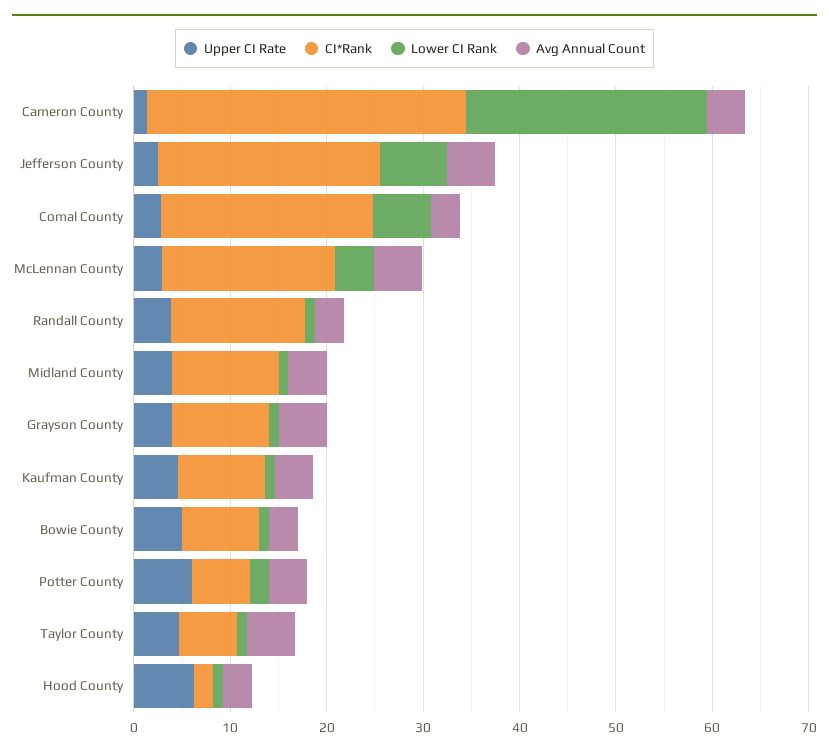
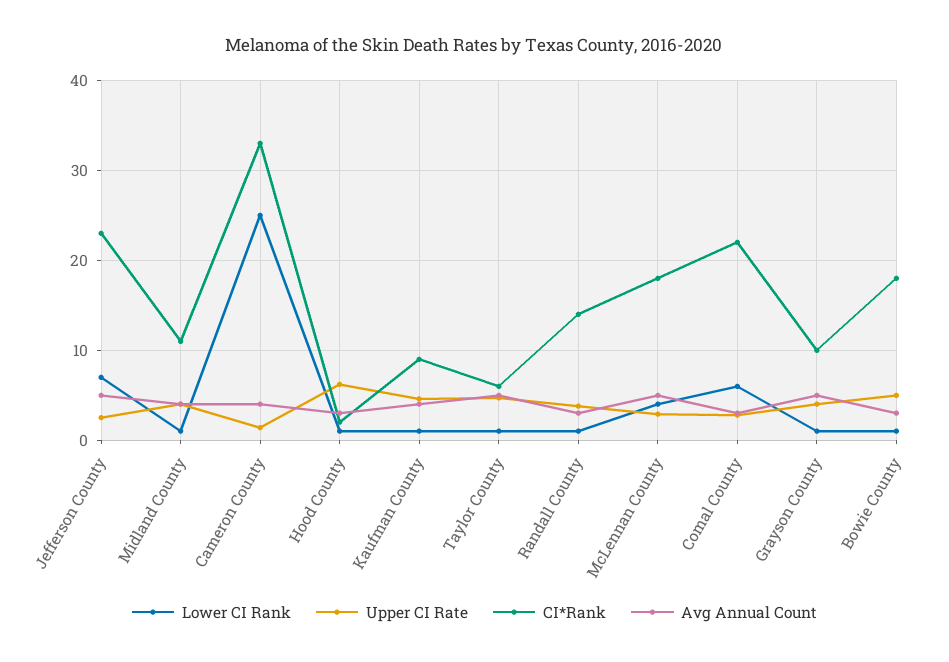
  {
    "Upper CI Rate": {
      "Cameron County": 1,
      "Jefferson County": 3,
      "Comal County": 3,
      "McLennan County": 3,
      "Randall County": 4,
      "Midland County": 4,
      "Grayson County": 4,
      "Kaufman County": 5,
      "Bowie County": 5,
-     "Potter County": 6,
      "Taylor County": 5,
      "Hood County": 6
    },
    "CI*Rank": {
      "Cameron County": 33,
      "Jefferson County": 23,
      "Comal County": 22,
      "McLennan County": 18,
      "Randall County": 14,
      "Midland County": 11,
      "Grayson County": 10,
      "Kaufman County": 9,
-     "Bowie County": 8,
+     "Bowie County": 18,
-     "Potter County": 6,
      "Taylor County": 6,
      "Hood County": 2
    },
    "Lower CI Rank": {
      "Cameron County": 25,
      "Jefferson County": 7,
      "Comal County": 6,
      "McLennan County": 4,
      "Randall County": 1,
      "Midland County": 1,
      "Grayson County": 1,
      "Kaufman County": 1,
      "Bowie County": 1,
-     "Potter County": 2,
      "Taylor County": 1,
      "Hood County": 1
    },
    "Avg Annual Count": {
      "Cameron County": 4,
      "Jefferson County": 5,
      "Comal County": 3,
      "McLennan County": 5,
      "Randall County": 3,
      "Midland County": 4,
      "Grayson County": 5,
      "Kaufman County": 4,
      "Bowie County": 3,
-     "Potter County": 4,
      "Taylor County": 5,
      "Hood County": 3
    }
  }

